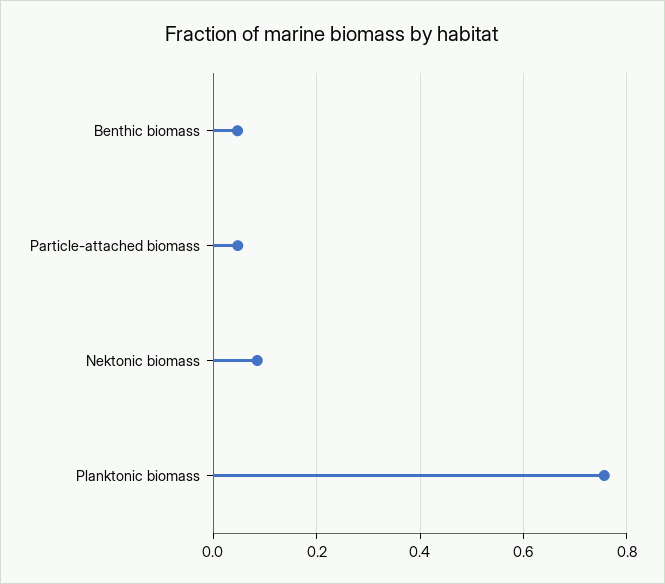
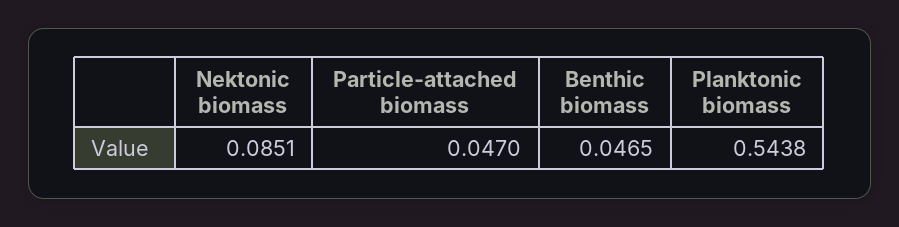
  {
    "Benthic biomass": 0.0465,
    "Particle-attached biomass": 0.047,
    "Nektonic biomass": 0.0851,
-   "Planktonic biomass": 0.76
+   "Planktonic biomass": 0.5438
  }

